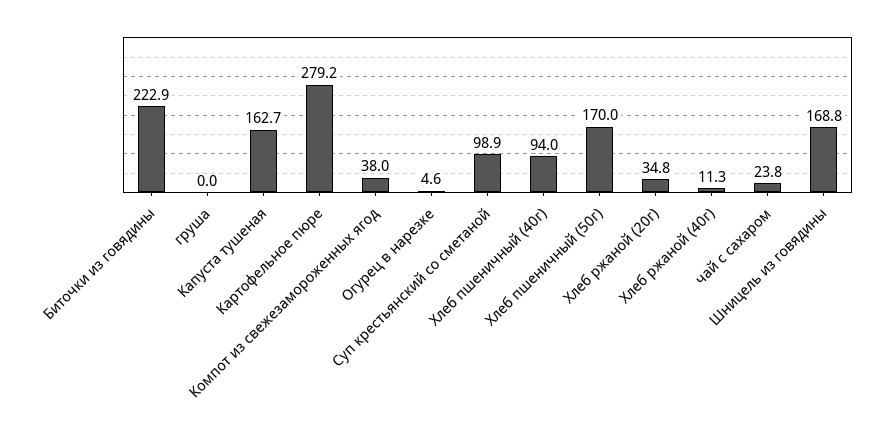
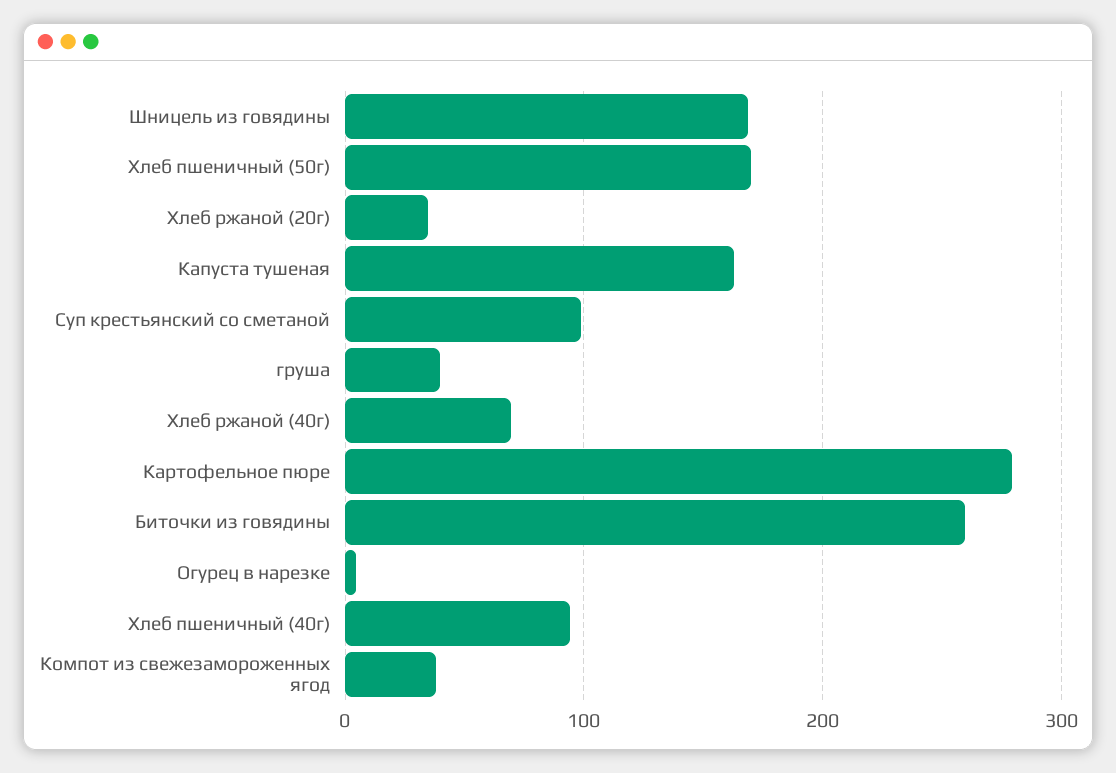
  {
-   "Биточки из говядины": 222.9,
+   "Биточки из говядины": 260,
-   "груша": 0,
+   "груша": 40,
    "Капуста тушеная": 162.7,
    "Картофельное пюре": 279.2,
    "Компот из свежезамороженных ягод": 38,
    "Огурец в нарезке": 4.6,
    "Суп крестьянский со сметаной": 98.9,
    "Хлеб пшеничный (40г)": 94,
    "Хлеб пшеничный (50г)": 170,
    "Хлеб ржаной (20г)": 34.8,
-   "Хлеб ржаной (40г)": 11.3,
+   "Хлеб ржаной (40г)": 70,
-   "чай с сахаром": 23.8,
    "Шницель из говядины": 168.8
  }

